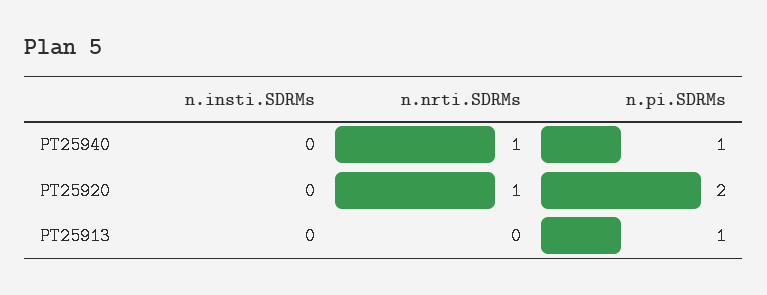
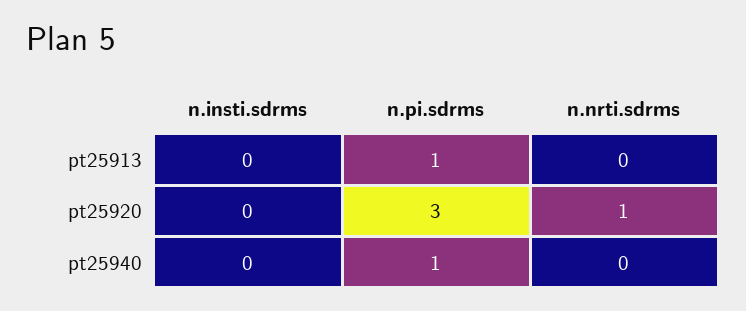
  {
    "n.insti.SDRMs": {
      "PT25940": 0,
      "PT25920": 0,
      "PT25913": 0
    },
    "n.nrti.SDRMs": {
-     "PT25940": 1,
+     "PT25940": 0,
      "PT25920": 1,
      "PT25913": 0
    },
    "n.pi.SDRMs": {
      "PT25940": 1,
-     "PT25920": 2,
+     "PT25920": 3,
      "PT25913": 1
    }
  }

